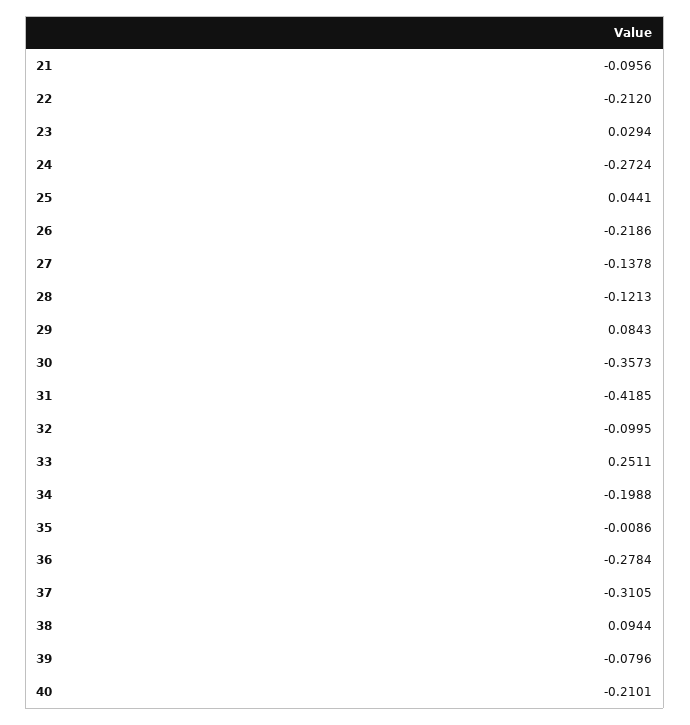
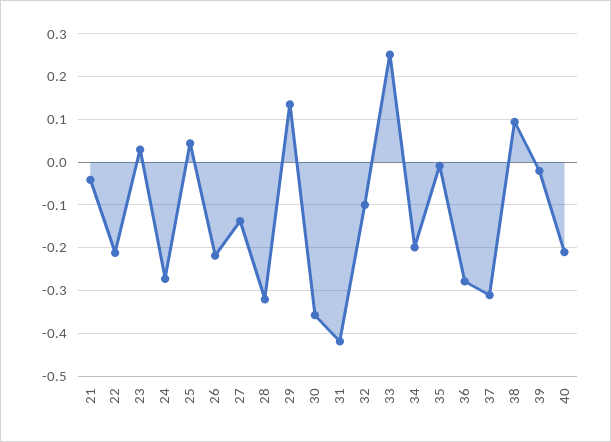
  {
-   "21": -0.0956,
+   "21": -0.04,
    "22": -0.212,
    "23": 0.0294,
    "24": -0.2724,
    "25": 0.0441,
    "26": -0.2186,
    "27": -0.1378,
-   "28": -0.1213,
+   "28": -0.32,
-   "29": 0.0843,
+   "29": 0.14,
    "30": -0.3573,
    "31": -0.4185,
    "32": -0.0995,
    "33": 0.2511,
    "34": -0.1988,
    "35": -0.0086,
    "36": -0.2784,
    "37": -0.3105,
    "38": 0.0944,
-   "39": -0.0796,
+   "39": -0.02,
    "40": -0.2101
  }

